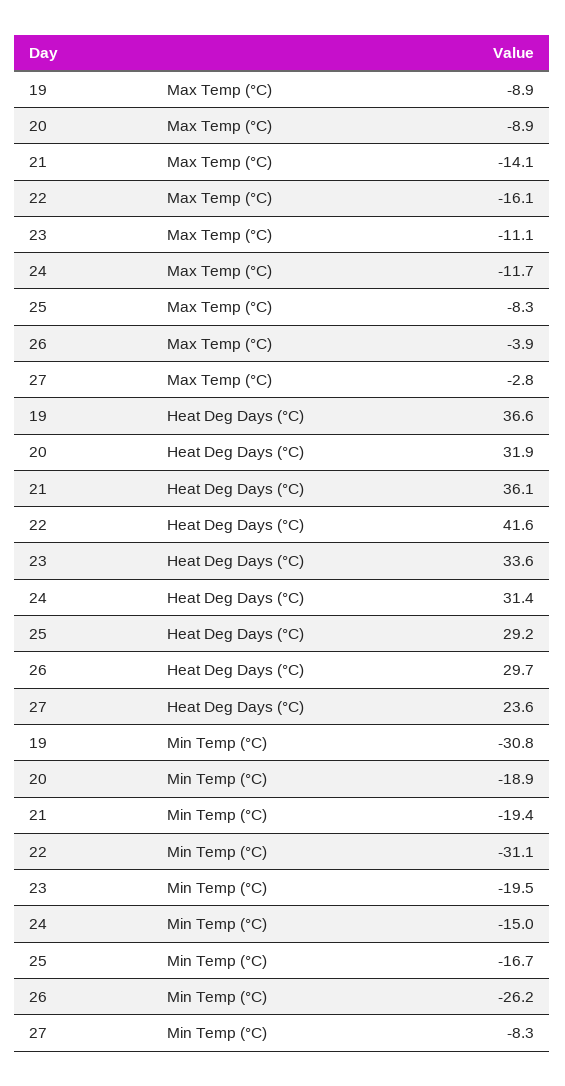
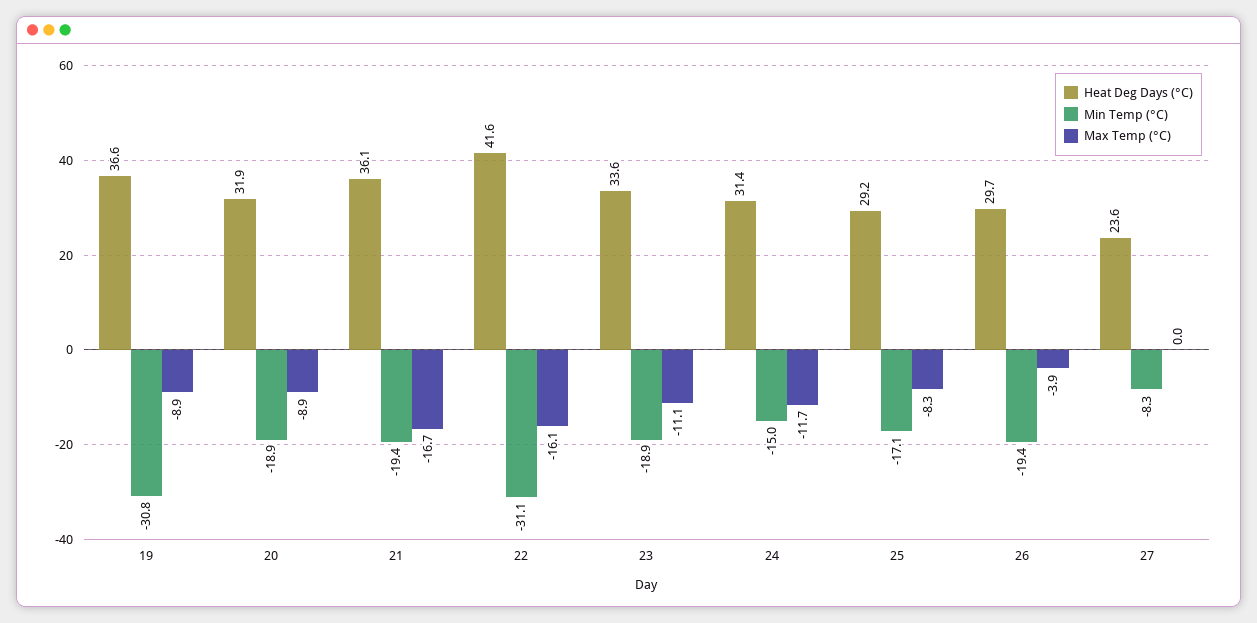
  {
    "Max Temp (°C)": {
      "19": -8.9,
      "20": -8.9,
-     "21": -14.1,
+     "21": -16.7,
      "22": -16.1,
      "23": -11.1,
      "24": -11.7,
      "25": -8.3,
      "26": -3.9,
-     "27": -2.8
+     "27": 0
    },
    "Heat Deg Days (°C)": {
      "19": 36.6,
      "20": 31.9,
      "21": 36.1,
      "22": 41.6,
      "23": 33.6,
      "24": 31.4,
      "25": 29.2,
      "26": 29.7,
      "27": 23.6
    },
    "Min Temp (°C)": {
      "19": -30.8,
      "20": -18.9,
      "21": -19.4,
      "22": -31.1,
-     "23": -19.5,
+     "23": -18.9,
      "24": -15,
-     "25": -16.7,
+     "25": -17.1,
-     "26": -26.2,
+     "26": -19.4,
      "27": -8.3
    }
  }

